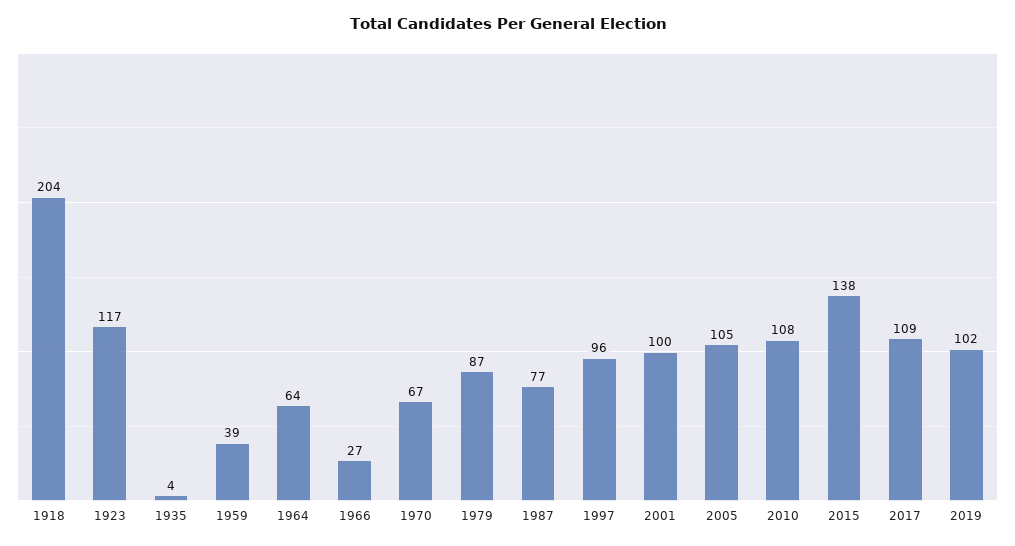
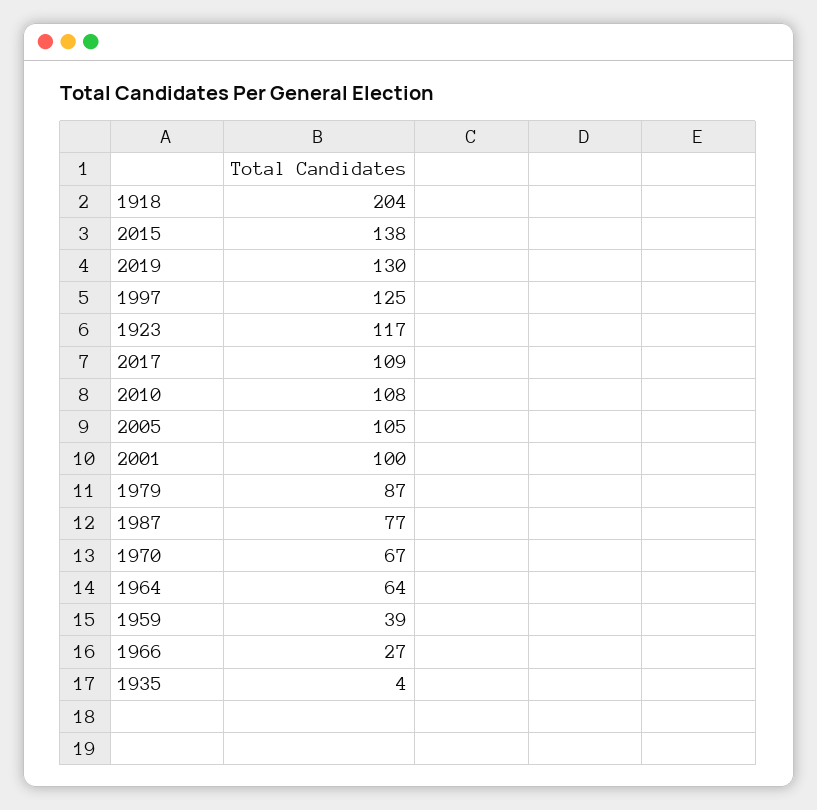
  {
    "1918": 204,
    "1923": 117,
    "1935": 4,
    "1959": 39,
    "1964": 64,
    "1966": 27,
    "1970": 67,
    "1979": 87,
    "1987": 77,
-   "1997": 96,
+   "1997": 125,
    "2001": 100,
    "2005": 105,
    "2010": 108,
    "2015": 138,
    "2017": 109,
-   "2019": 102
+   "2019": 130
  }

